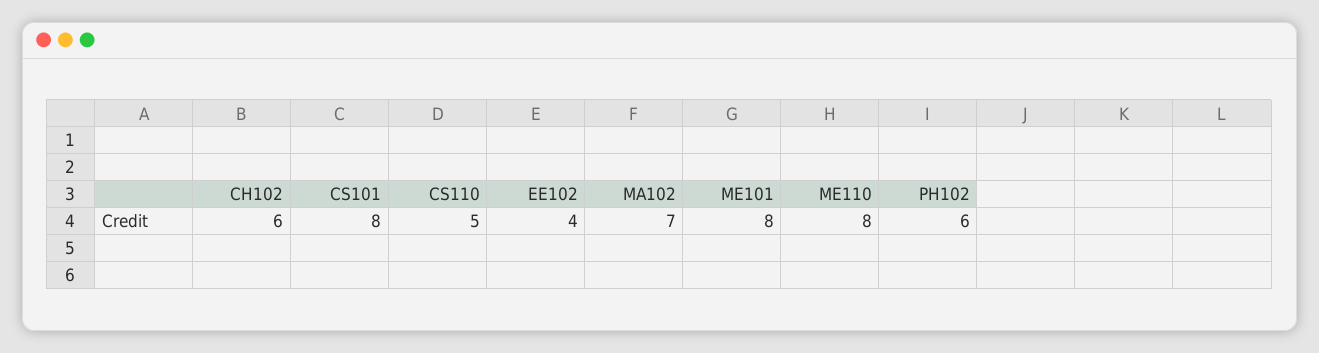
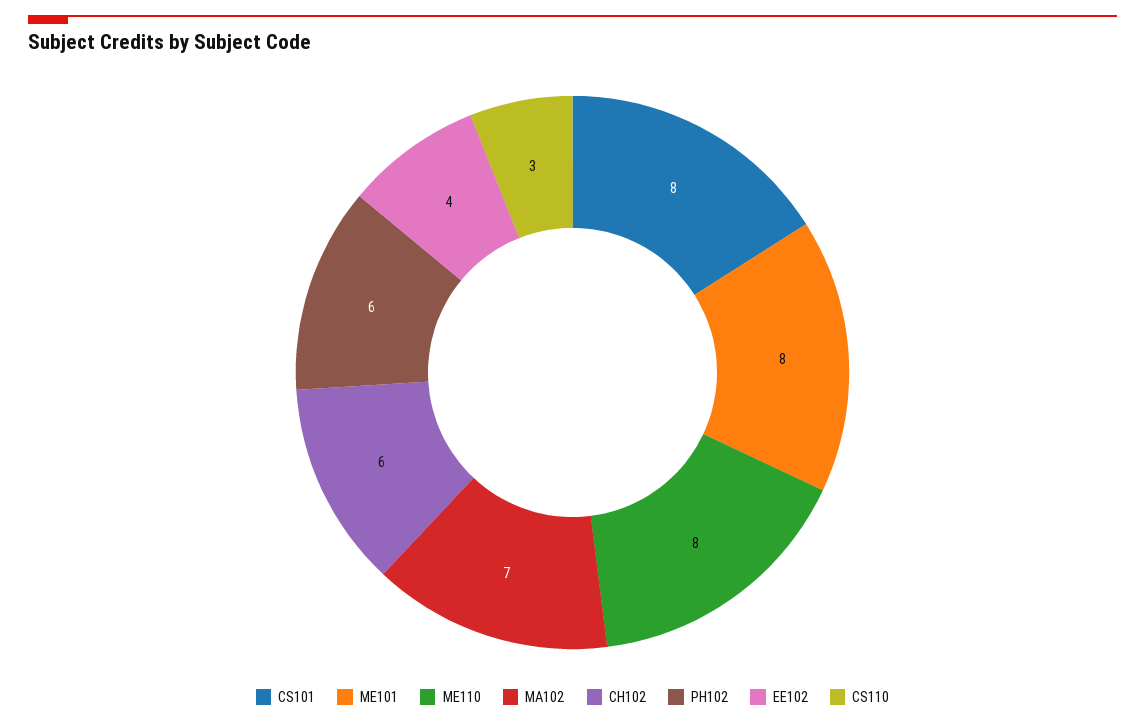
  {
    "CH102": 6,
    "CS101": 8,
-   "CS110": 5,
+   "CS110": 3,
    "EE102": 4,
    "MA102": 7,
    "ME101": 8,
    "ME110": 8,
    "PH102": 6
  }

